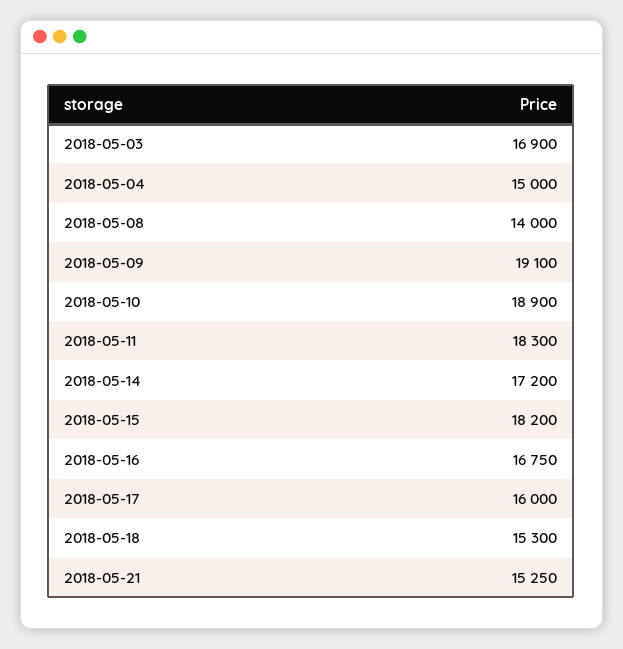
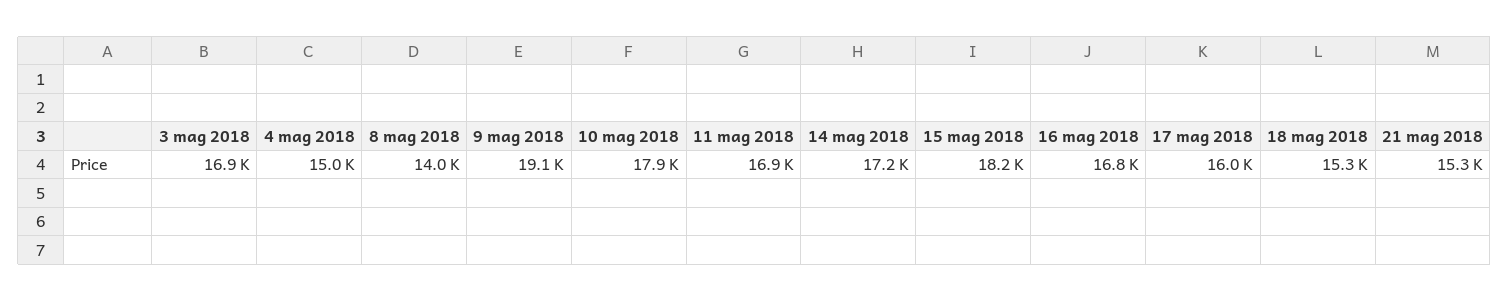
  {
    "2018-05-03": 16900,
    "2018-05-04": 15000,
    "2018-05-08": 14000,
    "2018-05-09": 19100,
-   "2018-05-10": 18900,
+   "2018-05-10": 17900,
-   "2018-05-11": 18300,
+   "2018-05-11": 16900,
    "2018-05-14": 17200,
    "2018-05-15": 18200,
    "2018-05-16": 16750,
    "2018-05-17": 16000,
    "2018-05-18": 15300,
    "2018-05-21": 15250
  }

